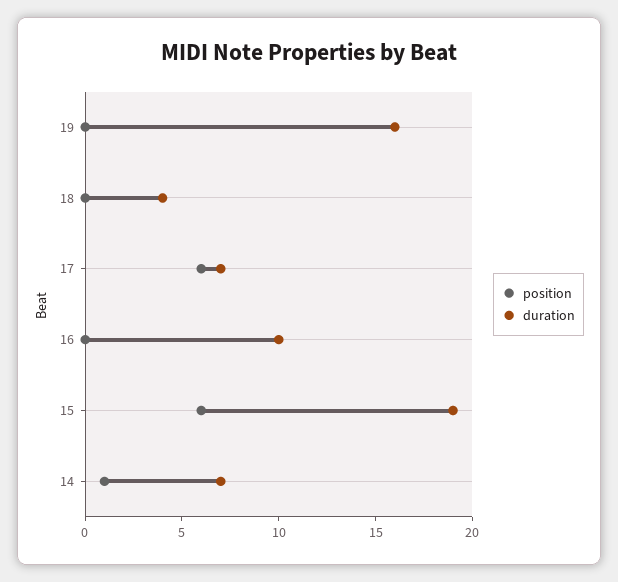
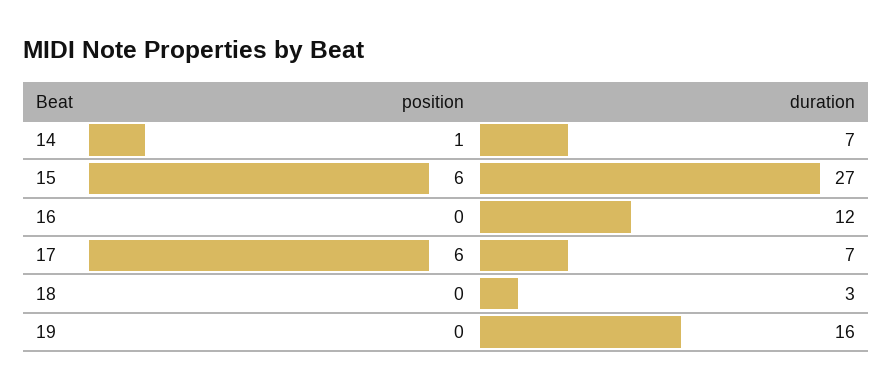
  {
    "position": {
      "19": 0,
      "18": 0,
      "17": 6,
      "16": 0,
      "15": 6,
      "14": 1
    },
    "duration": {
      "19": 16,
-     "18": 4,
+     "18": 3,
      "17": 7,
-     "16": 10,
+     "16": 12,
-     "15": 19,
+     "15": 27,
      "14": 7
    }
  }

